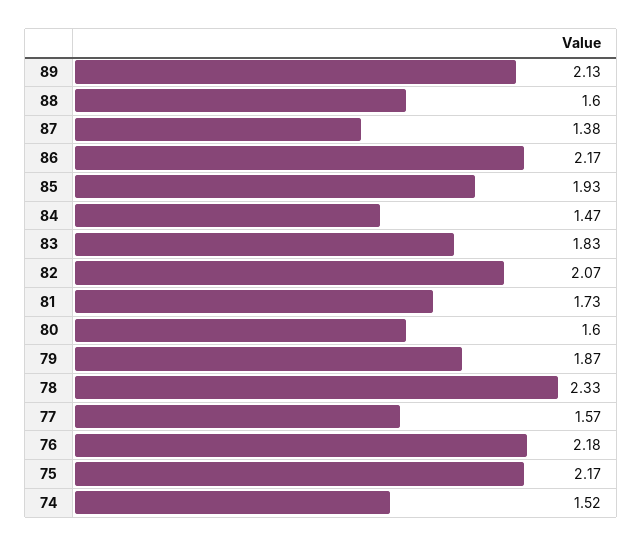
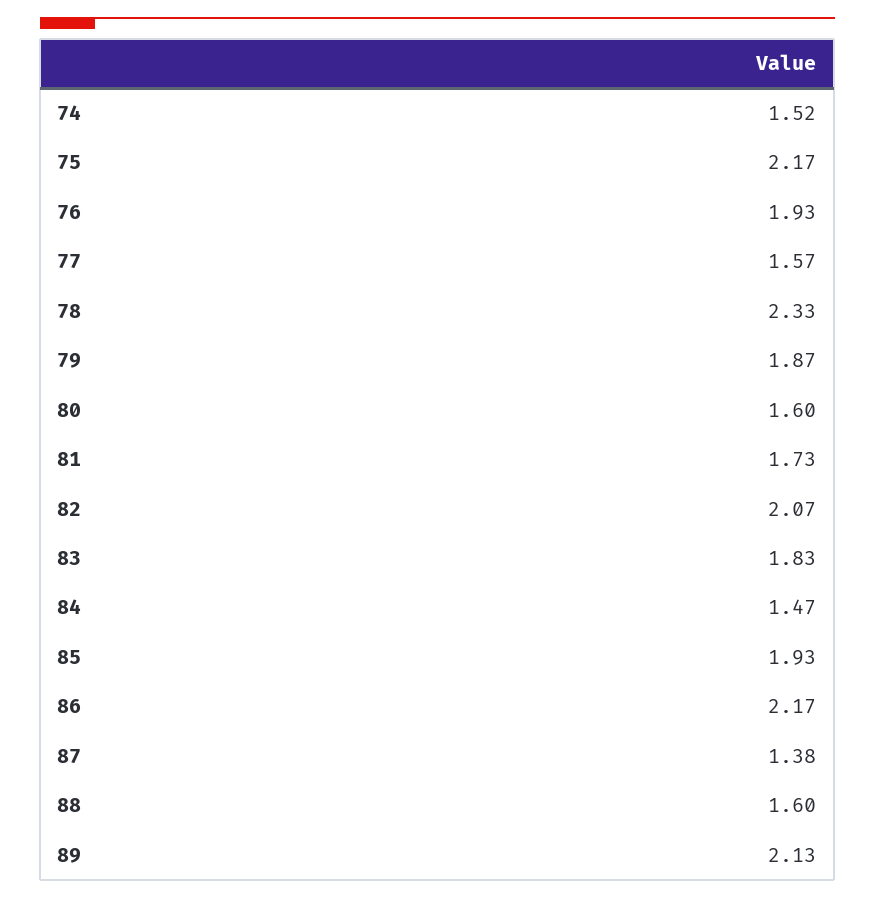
  {
    "89": 2.13,
    "88": 1.6,
    "87": 1.38,
    "86": 2.17,
    "85": 1.93,
    "84": 1.47,
    "83": 1.83,
    "82": 2.07,
    "81": 1.73,
    "80": 1.6,
    "79": 1.87,
    "78": 2.33,
    "77": 1.57,
-   "76": 2.18,
+   "76": 1.93,
    "75": 2.17,
    "74": 1.52
  }

